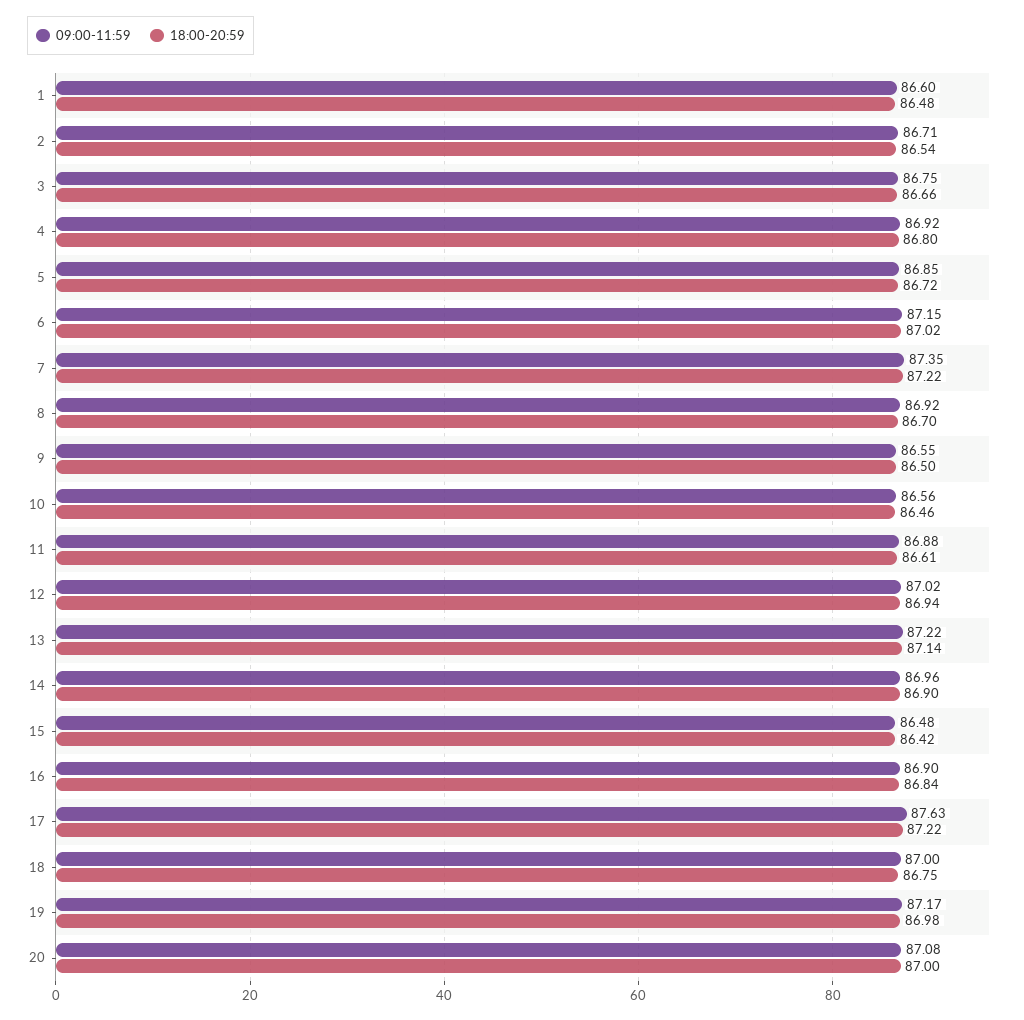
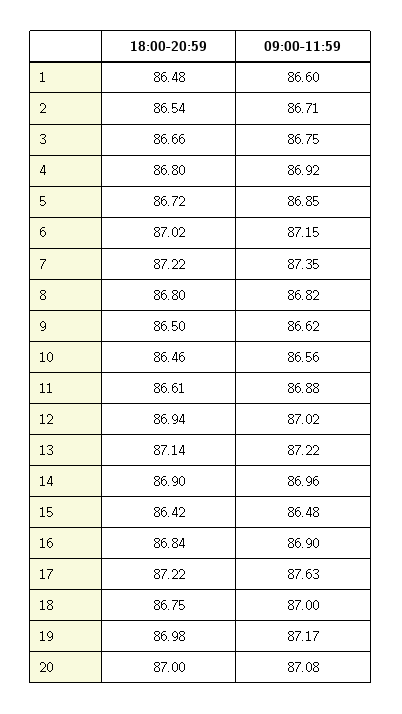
  {
    "09:00-11:59": {
      "1": 86.6,
      "2": 86.71,
      "3": 86.75,
      "4": 86.92,
      "5": 86.85,
      "6": 87.15,
      "7": 87.35,
-     "8": 86.92,
+     "8": 86.82,
-     "9": 86.55,
+     "9": 86.62,
      "10": 86.56,
      "11": 86.88,
      "12": 87.02,
      "13": 87.22,
      "14": 86.96,
      "15": 86.48,
      "16": 86.9,
      "17": 87.63,
      "18": 87,
      "19": 87.17,
      "20": 87.08
    },
    "18:00-20:59": {
      "1": 86.48,
      "2": 86.54,
      "3": 86.66,
      "4": 86.8,
      "5": 86.72,
      "6": 87.02,
      "7": 87.22,
-     "8": 86.7,
+     "8": 86.8,
      "9": 86.5,
      "10": 86.46,
      "11": 86.61,
      "12": 86.94,
      "13": 87.14,
      "14": 86.9,
      "15": 86.42,
      "16": 86.84,
      "17": 87.22,
      "18": 86.75,
      "19": 86.98,
      "20": 87
    }
  }

